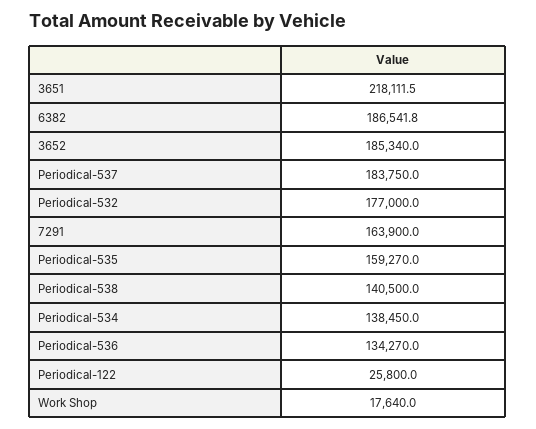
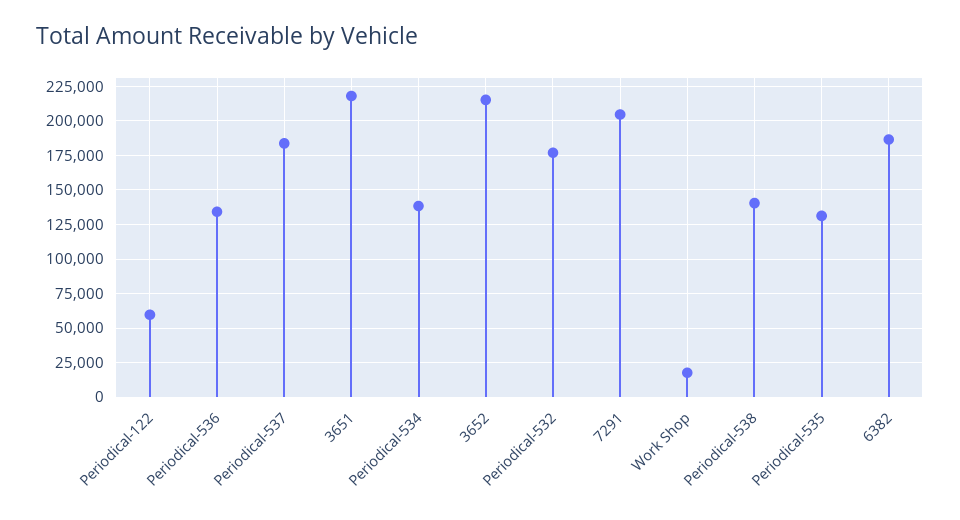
  {
    "3651": 218111.5,
    "6382": 186541.8,
-   "3652": 185340,
+   "3652": 215000,
    "Periodical-537": 183750,
    "Periodical-532": 177000,
-   "7291": 163900,
+   "7291": 205000,
-   "Periodical-535": 159270,
+   "Periodical-535": 130000,
    "Periodical-538": 140500,
    "Periodical-534": 138450,
    "Periodical-536": 134270,
-   "Periodical-122": 25800,
+   "Periodical-122": 60000,
    "Work Shop": 17640
  }

